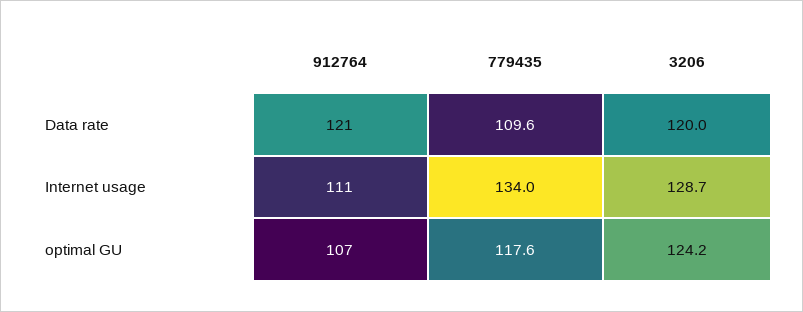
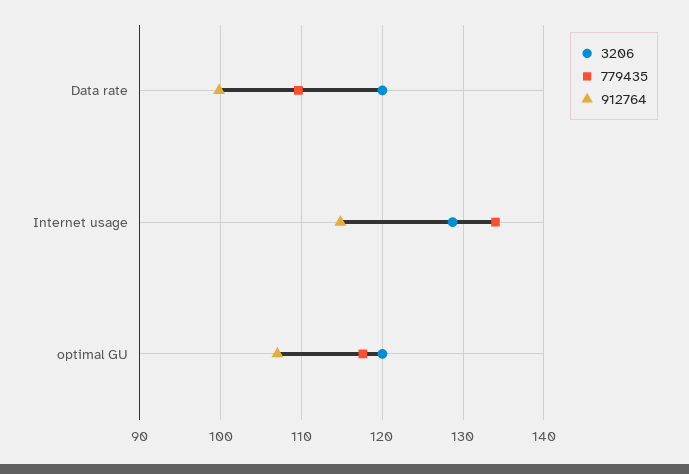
  {
    "912764": {
-     "Data rate": 121,
+     "Data rate": 100,
-     "Internet usage": 111,
+     "Internet usage": 115,
      "optimal GU": 107
    },
    "779435": {
      "Data rate": 109.6,
      "Internet usage": 134,
      "optimal GU": 117.6
    },
    "3206": {
      "Data rate": 120,
      "Internet usage": 128.7,
-     "optimal GU": 124.2
+     "optimal GU": 120
    }
  }

